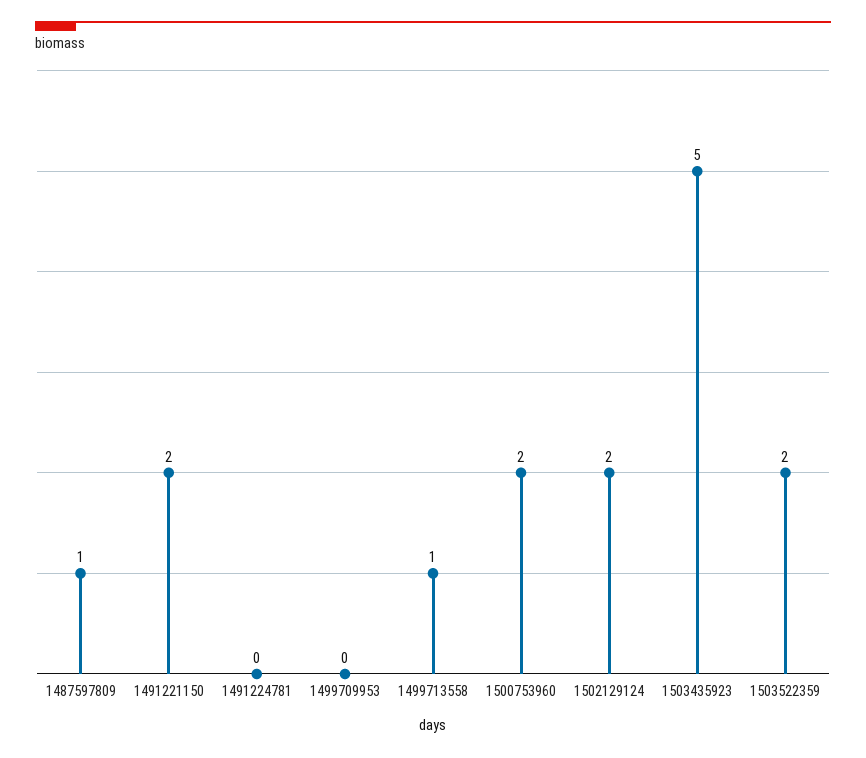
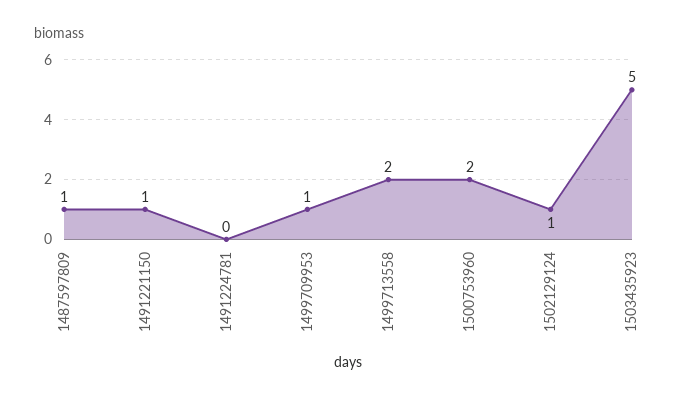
  {
    "1487597809": 1,
-   "1491221150": 2,
+   "1491221150": 1,
    "1491224781": 0,
-   "1499709953": 0,
+   "1499709953": 1,
-   "1499713558": 1,
+   "1499713558": 2,
    "1500753960": 2,
-   "1502129124": 2,
+   "1502129124": 1,
-   "1503435923": 5,
+   "1503435923": 5
-   "1503522359": 2
  }

